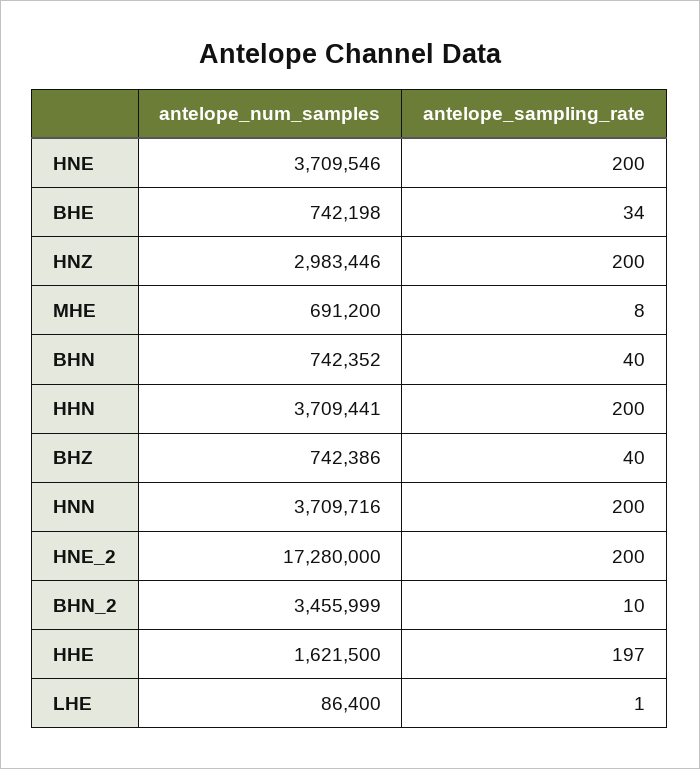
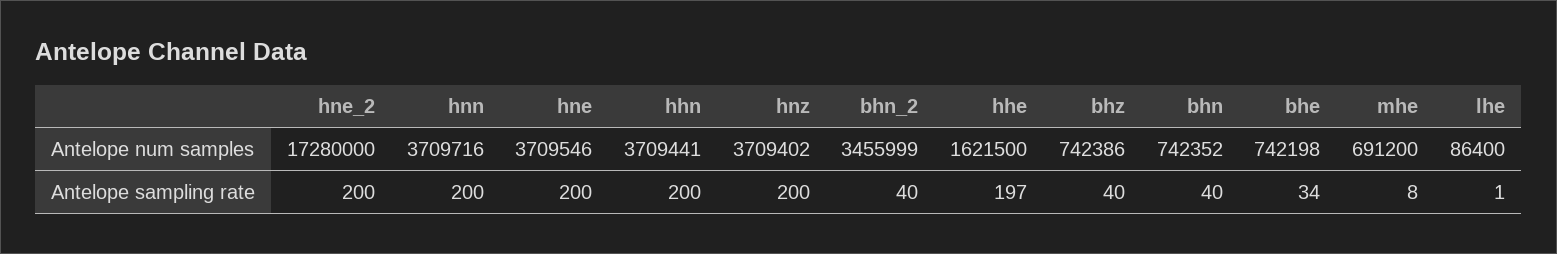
  {
    "antelope_num_samples": {
      "HNE": 3709546,
      "BHE": 742198,
-     "HNZ": 2983446,
+     "HNZ": 3709402,
      "MHE": 691200,
      "BHN": 742352,
      "HHN": 3709441,
      "BHZ": 742386,
      "HNN": 3709716,
      "HNE_2": 17280000,
      "BHN_2": 3455999,
      "HHE": 1621500,
      "LHE": 86400
    },
    "antelope_sampling_rate": {
      "HNE": 200,
      "BHE": 34,
      "HNZ": 200,
      "MHE": 8,
      "BHN": 40,
      "HHN": 200,
      "BHZ": 40,
      "HNN": 200,
      "HNE_2": 200,
-     "BHN_2": 10,
+     "BHN_2": 40,
      "HHE": 197,
      "LHE": 1
    }
  }

